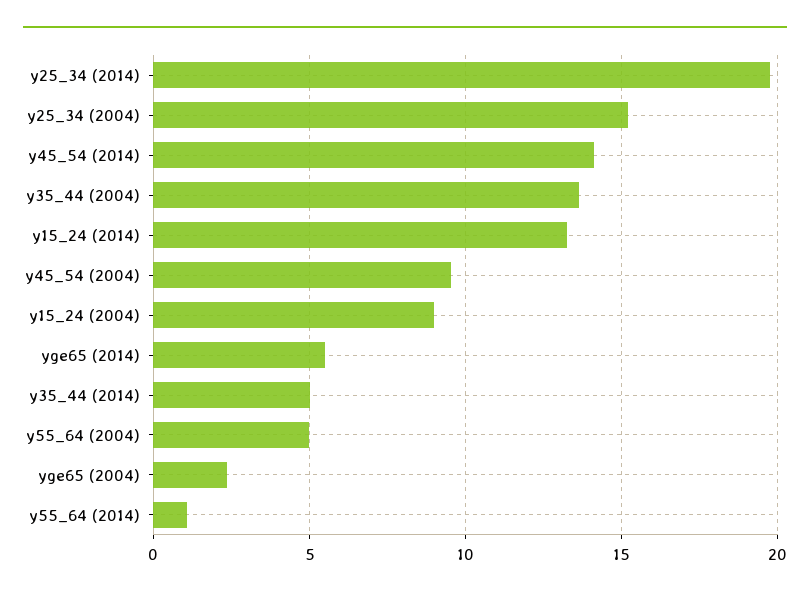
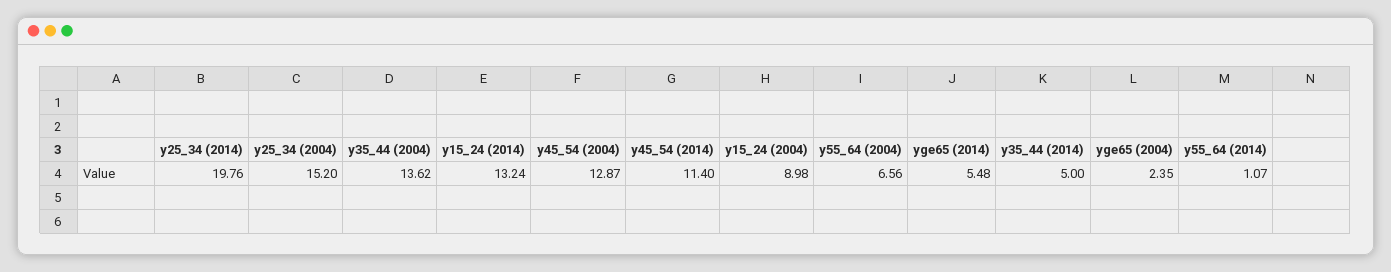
  {
    "y25_34 (2014)": 19.76,
    "y25_34 (2004)": 15.2,
-   "y45_54 (2014)": 14,
+   "y45_54 (2014)": 11.4,
    "y35_44 (2004)": 13.62,
    "y15_24 (2014)": 13.24,
-   "y45_54 (2004)": 9.5,
+   "y45_54 (2004)": 12.87,
    "y15_24 (2004)": 8.98,
    "yge65 (2014)": 5.48,
    "y35_44 (2014)": 5,
-   "y55_64 (2004)": 5,
+   "y55_64 (2004)": 6.56,
    "yge65 (2004)": 2.35,
    "y55_64 (2014)": 1.07
  }

